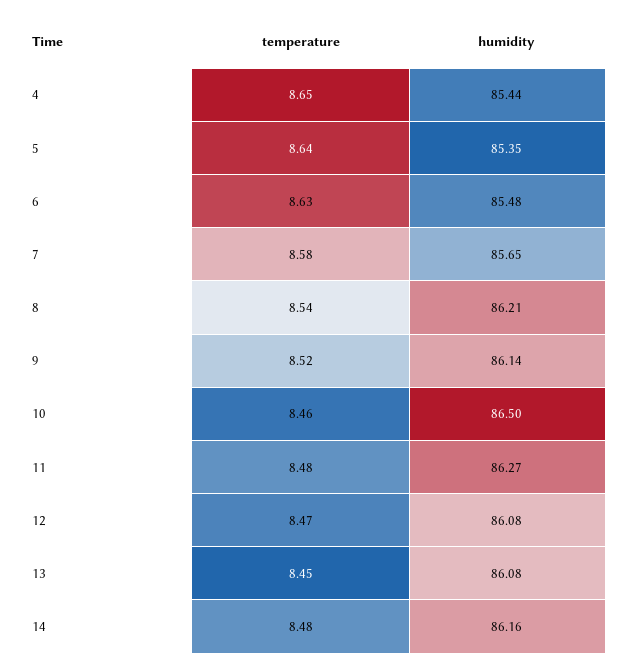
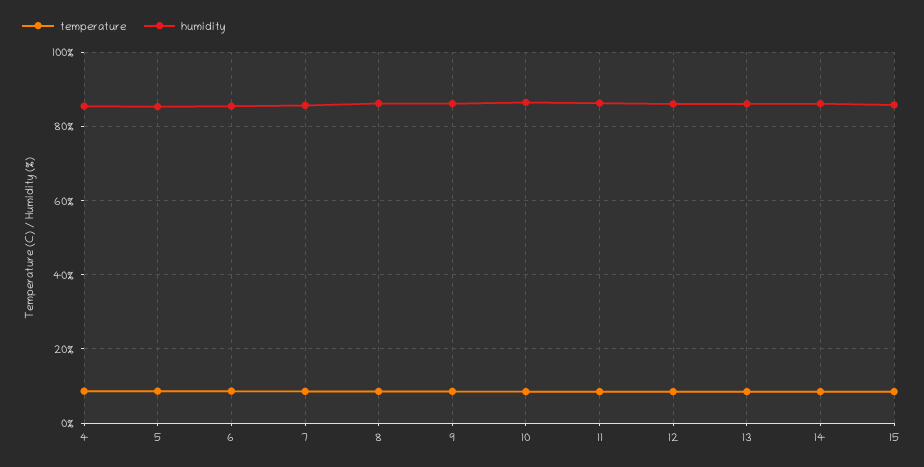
  {
    "temperature": {
      "4": 8.65,
      "5": 8.64,
      "6": 8.63,
      "7": 8.58,
      "8": 8.54,
      "9": 8.52,
      "10": 8.46,
      "11": 8.48,
      "12": 8.47,
      "13": 8.45,
-     "14": 8.48
+     "14": 8.48,
+     "15": 8
    },
    "humidity": {
      "4": 85.44,
      "5": 85.35,
      "6": 85.48,
      "7": 85.65,
      "8": 86.21,
      "9": 86.14,
      "10": 86.5,
      "11": 86.27,
      "12": 86.08,
      "13": 86.08,
-     "14": 86.16
+     "14": 86.16,
+     "15": 86
    }
  }

